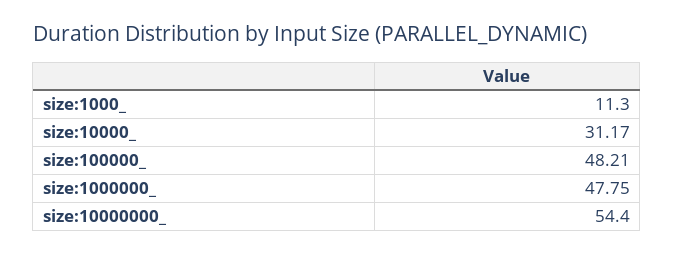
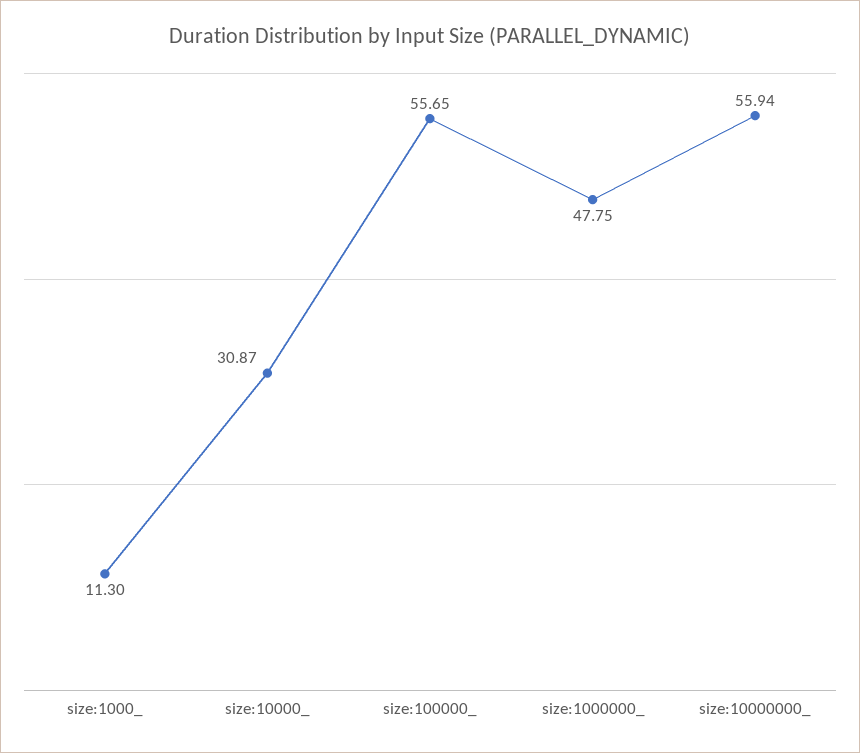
  {
    "size:1000_": 11.3,
-   "size:10000_": 31.17,
+   "size:10000_": 30.87,
-   "size:100000_": 48.21,
+   "size:100000_": 55.65,
    "size:1000000_": 47.75,
-   "size:10000000_": 54.4
+   "size:10000000_": 55.94
  }

